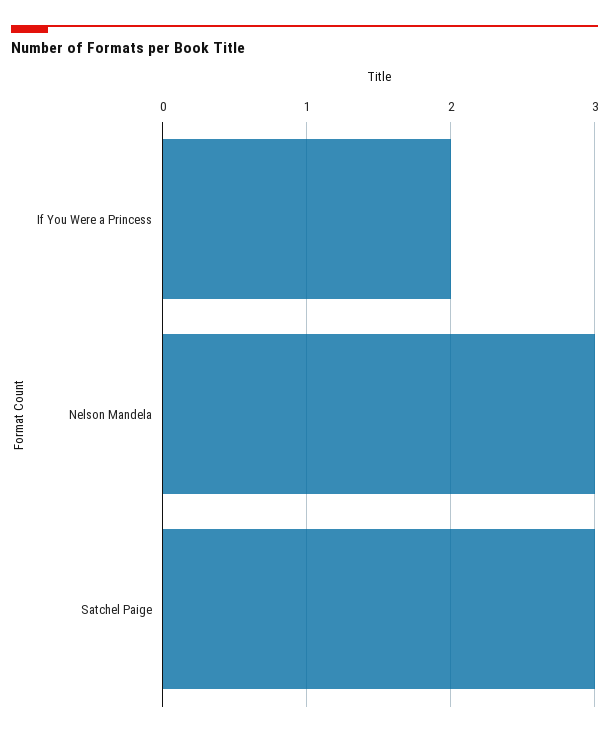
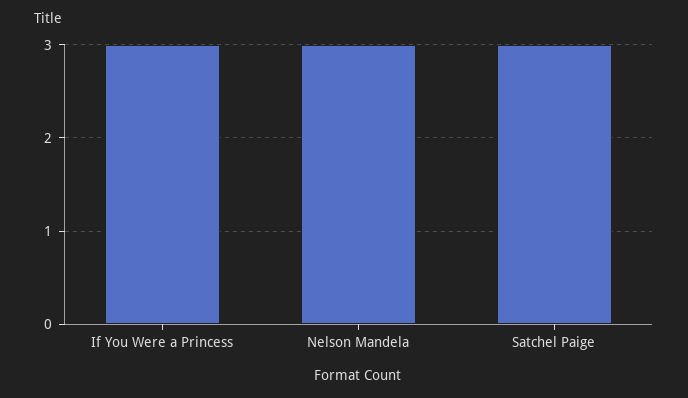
  {
-   "If You Were a Princess": 2,
+   "If You Were a Princess": 3,
    "Nelson Mandela": 3,
    "Satchel Paige": 3
  }

